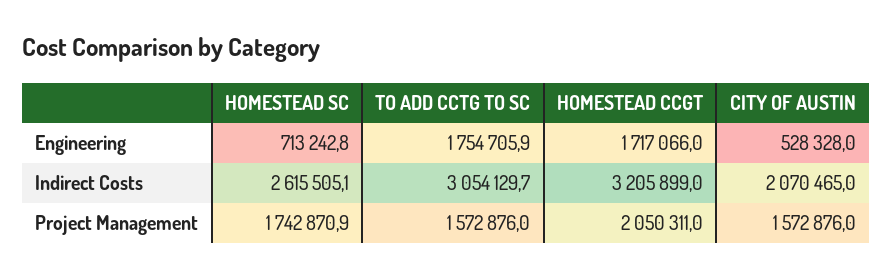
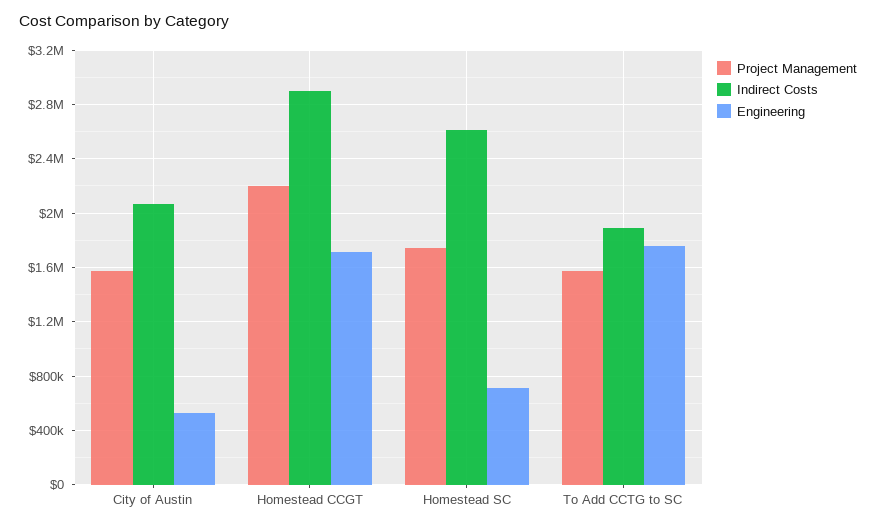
  {
    "Engineering": {
      "HOMESTEAD SC": 713242.8,
      "TO ADD CCTG TO SC": 1754705.9,
      "HOMESTEAD CCGT": 1717066,
      "CITY OF AUSTIN": 528328
    },
    "Indirect Costs": {
      "HOMESTEAD SC": 2615505.1,
-     "TO ADD CCTG TO SC": 3054129.7,
+     "TO ADD CCTG TO SC": 1900000,
-     "HOMESTEAD CCGT": 3205899,
+     "HOMESTEAD CCGT": 2900000,
      "CITY OF AUSTIN": 2070465
    },
    "Project Management": {
      "HOMESTEAD SC": 1742870.9,
      "TO ADD CCTG TO SC": 1572876,
-     "HOMESTEAD CCGT": 2050311,
+     "HOMESTEAD CCGT": 2200000,
      "CITY OF AUSTIN": 1572876
    }
  }

